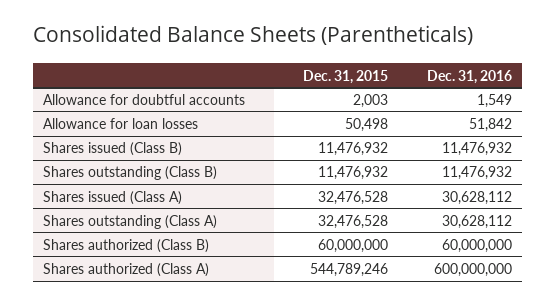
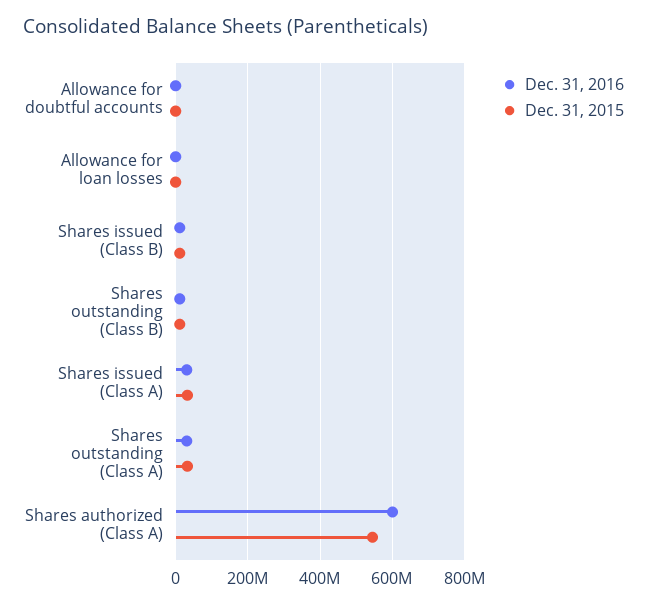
  {
    "Dec. 31, 2015": {
      "Allowance for doubtful accounts": 2003,
      "Allowance for loan losses": 50498,
      "Shares issued (Class B)": 11476932,
      "Shares outstanding (Class B)": 11476932,
      "Shares issued (Class A)": 32476528,
      "Shares outstanding (Class A)": 32476528,
-     "Shares authorized (Class B)": 60000000,
      "Shares authorized (Class A)": 544789246
    },
    "Dec. 31, 2016": {
      "Allowance for doubtful accounts": 1549,
      "Allowance for loan losses": 51842,
      "Shares issued (Class B)": 11476932,
      "Shares outstanding (Class B)": 11476932,
      "Shares issued (Class A)": 30628112,
      "Shares outstanding (Class A)": 30628112,
-     "Shares authorized (Class B)": 60000000,
      "Shares authorized (Class A)": 600000000
    }
  }

